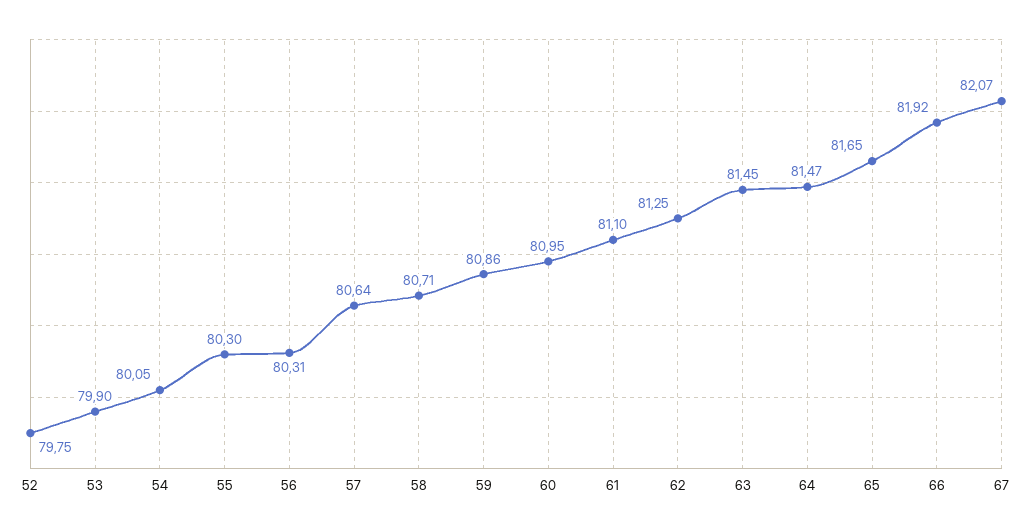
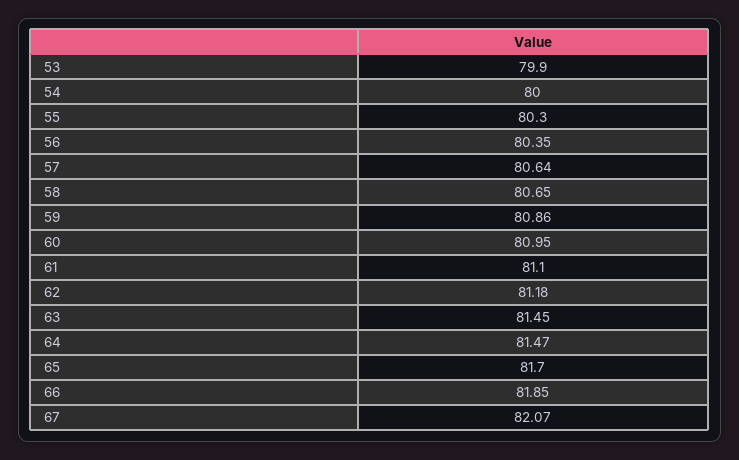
  {
-   "52": 79.75,
    "53": 79.9,
-   "54": 80.05,
+   "54": 80,
    "55": 80.3,
-   "56": 80.31,
+   "56": 80.35,
    "57": 80.64,
-   "58": 80.71,
+   "58": 80.65,
    "59": 80.86,
    "60": 80.95,
    "61": 81.1,
-   "62": 81.25,
+   "62": 81.18,
    "63": 81.45,
    "64": 81.47,
-   "65": 81.65,
+   "65": 81.7,
-   "66": 81.92,
+   "66": 81.85,
    "67": 82.07
  }

